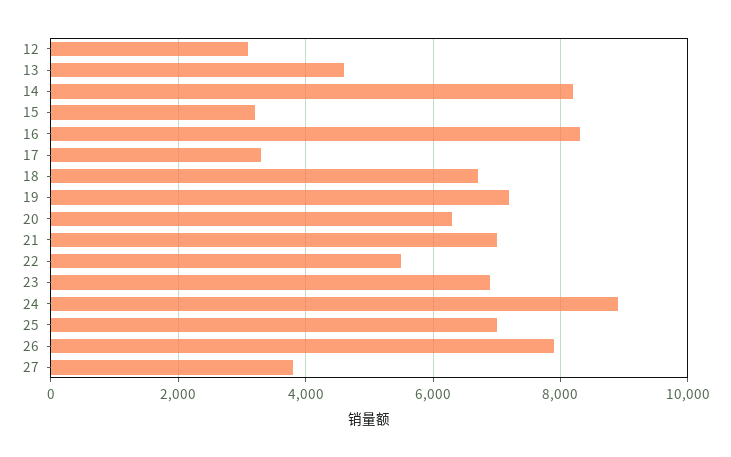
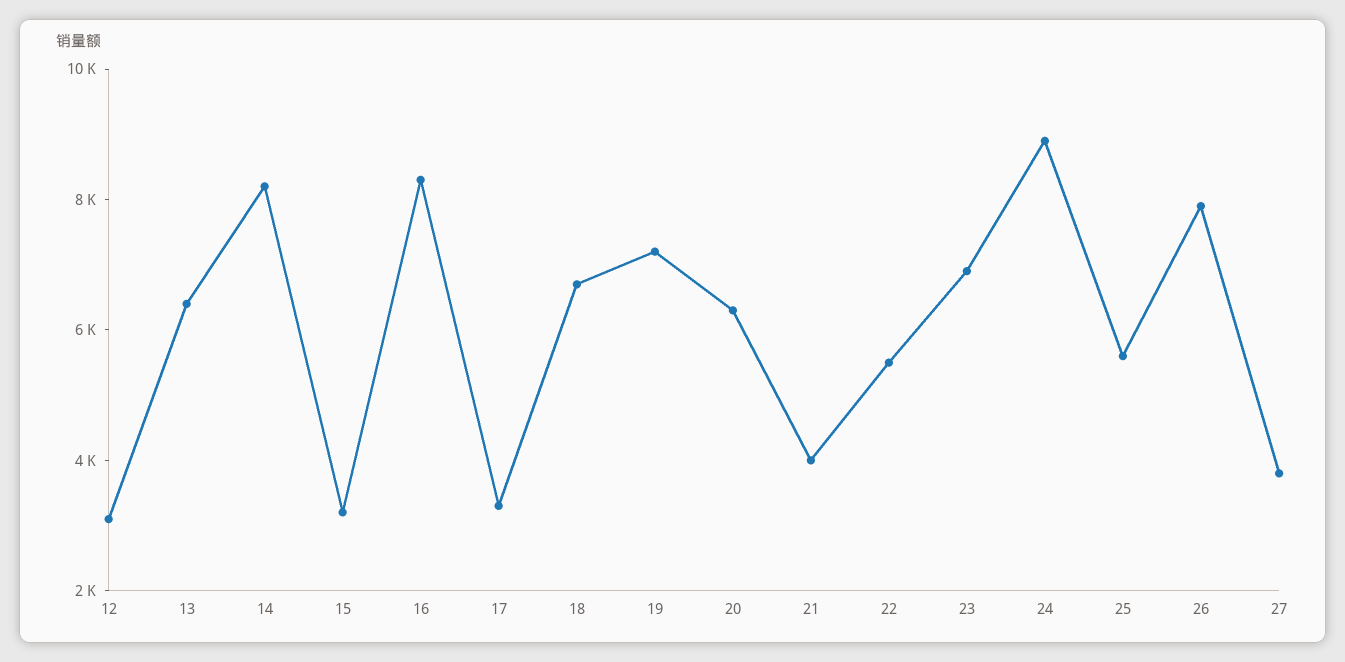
  {
    "12": 3200,
-   "13": 4600,
+   "13": 6500,
    "14": 8200,
    "15": 3200,
    "16": 8400,
    "17": 3400,
    "18": 6800,
    "19": 7200,
    "20": 6400,
-   "21": 7000,
+   "21": 4000,
    "22": 5600,
    "23": 7000,
    "24": 9000,
-   "25": 7000,
+   "25": 5500,
    "26": 8000,
    "27": 3800
  }

